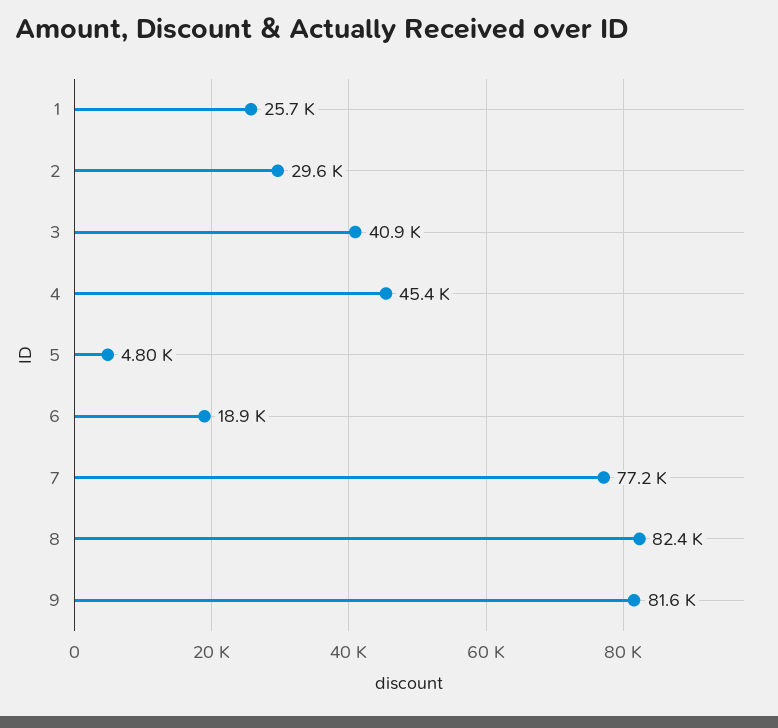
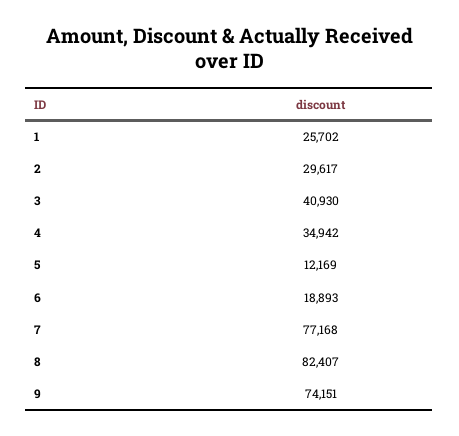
  {
    "1": 25702,
    "2": 29617,
    "3": 40930,
-   "4": 45400,
+   "4": 34942,
-   "5": 4800,
+   "5": 12169,
    "6": 18893,
    "7": 77168,
    "8": 82407,
-   "9": 81600
+   "9": 74151
  }

